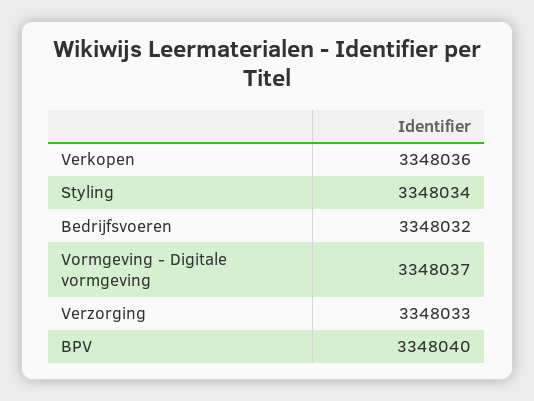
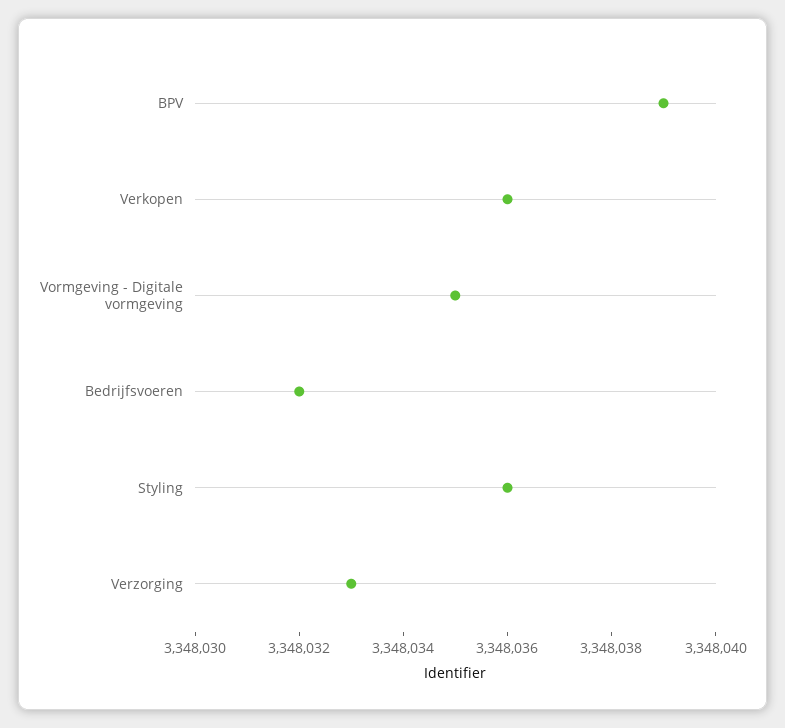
  {
    "Verkopen": 3348036,
-   "Styling": 3348034,
+   "Styling": 3348036,
    "Bedrijfsvoeren": 3348032,
-   "Vormgeving - Digitale vormgeving": 3348037,
+   "Vormgeving - Digitale vormgeving": 3348035,
    "Verzorging": 3348033,
-   "BPV": 3348040
+   "BPV": 3348039
  }

